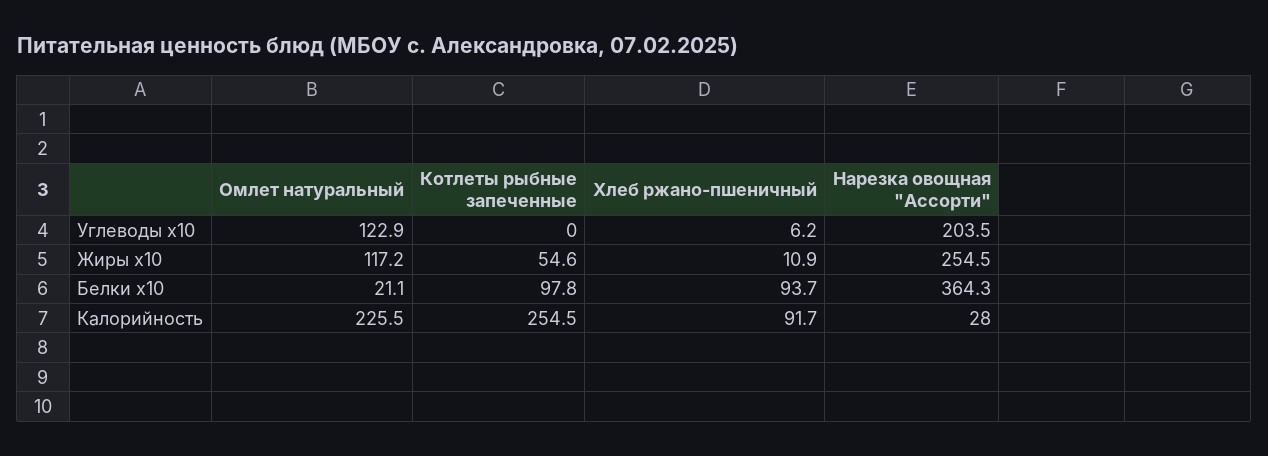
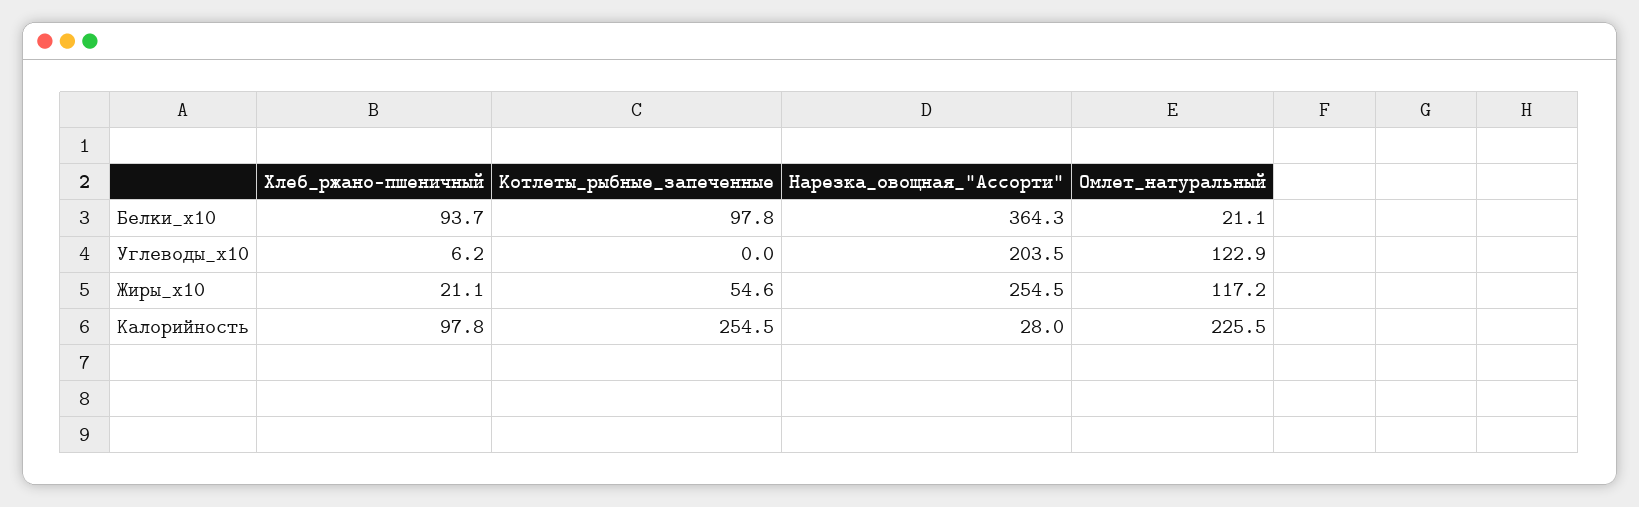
  {
    "Омлет натуральный": {
      "Углеводы x10": 122.9,
      "Жиры x10": 117.2,
      "Белки x10": 21.1,
      "Калорийность": 225.5
    },
    "Котлеты рыбные запеченные": {
      "Углеводы x10": 0,
      "Жиры x10": 54.6,
      "Белки x10": 97.8,
      "Калорийность": 254.5
    },
    "Хлеб ржано-пшеничный": {
      "Углеводы x10": 6.2,
-     "Жиры x10": 10.9,
+     "Жиры x10": 21.1,
      "Белки x10": 93.7,
-     "Калорийность": 91.7
+     "Калорийность": 97.8
    },
    "Нарезка овощная \"Ассорти\"": {
      "Углеводы x10": 203.5,
      "Жиры x10": 254.5,
      "Белки x10": 364.3,
      "Калорийность": 28
    }
  }

